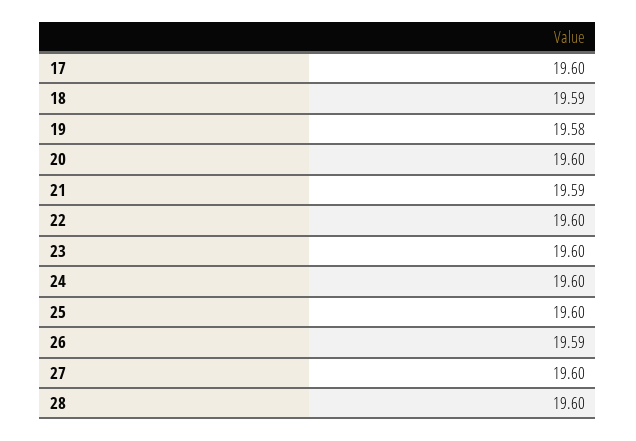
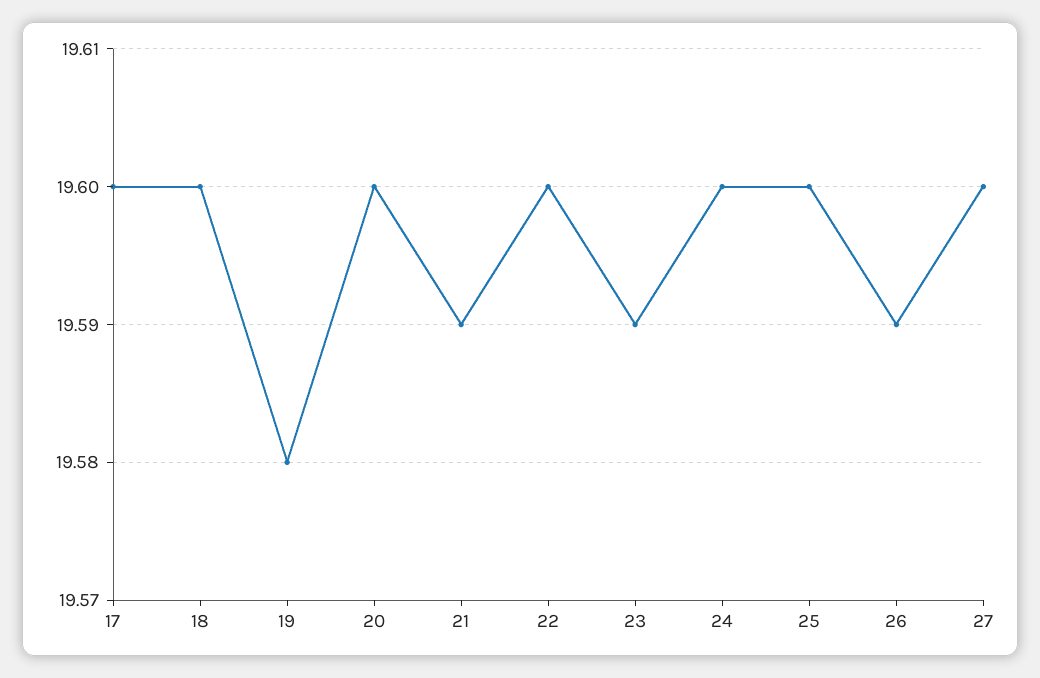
  {
    "17": 19.6,
-   "18": 19.59,
+   "18": 19.6,
    "19": 19.58,
    "20": 19.6,
    "21": 19.59,
    "22": 19.6,
-   "23": 19.6,
+   "23": 19.59,
    "24": 19.6,
    "25": 19.6,
    "26": 19.59,
-   "27": 19.6,
+   "27": 19.6
-   "28": 19.6
  }

